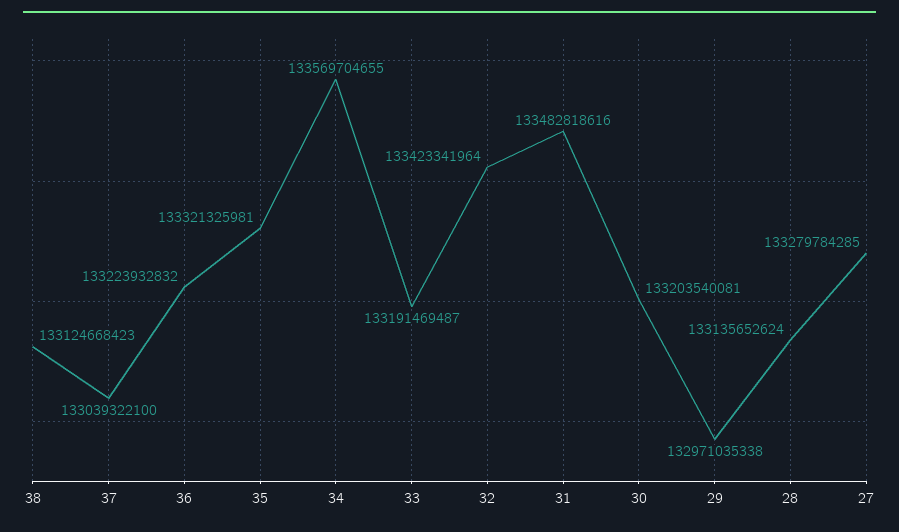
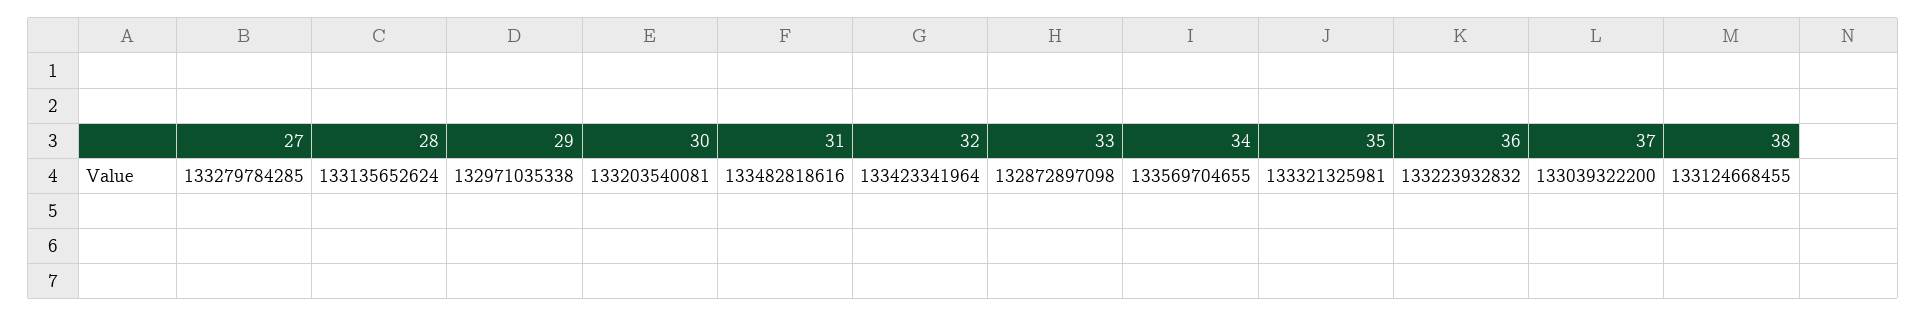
  {
-   "38": 133124668423,
+   "38": 133124668455,
-   "37": 133039322100,
+   "37": 133039322200,
    "36": 133223932832,
    "35": 133321325981,
    "34": 133569704655,
-   "33": 133191469487,
+   "33": 132872897098,
    "32": 133423341964,
    "31": 133482818616,
    "30": 133203540081,
    "29": 132971035338,
    "28": 133135652624,
    "27": 133279784285
  }

